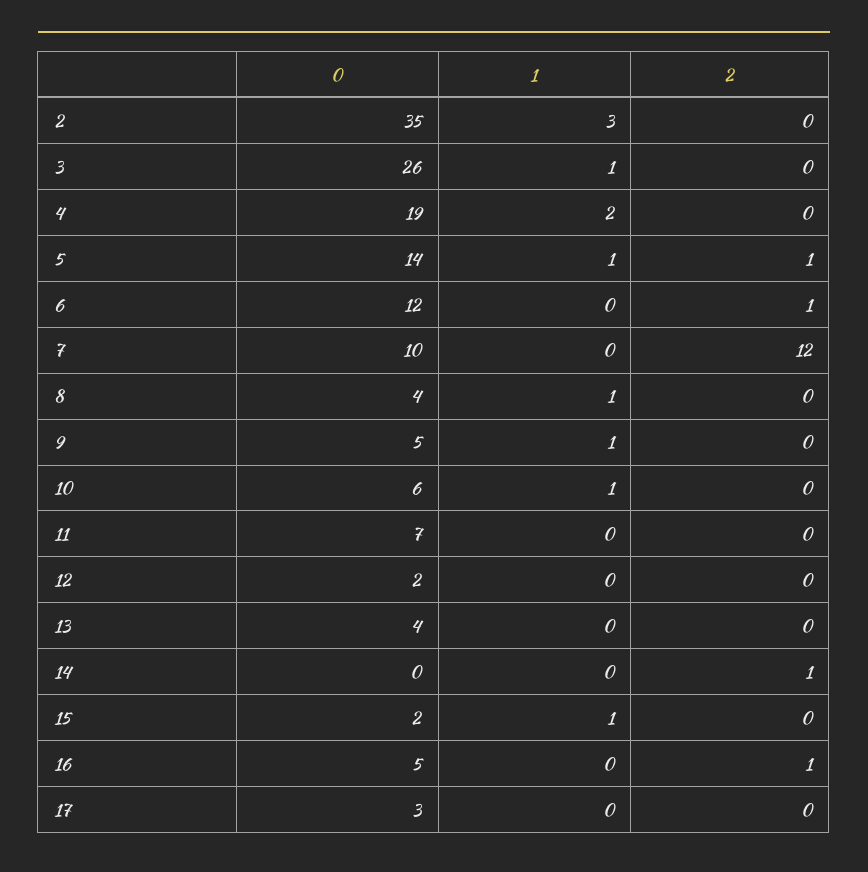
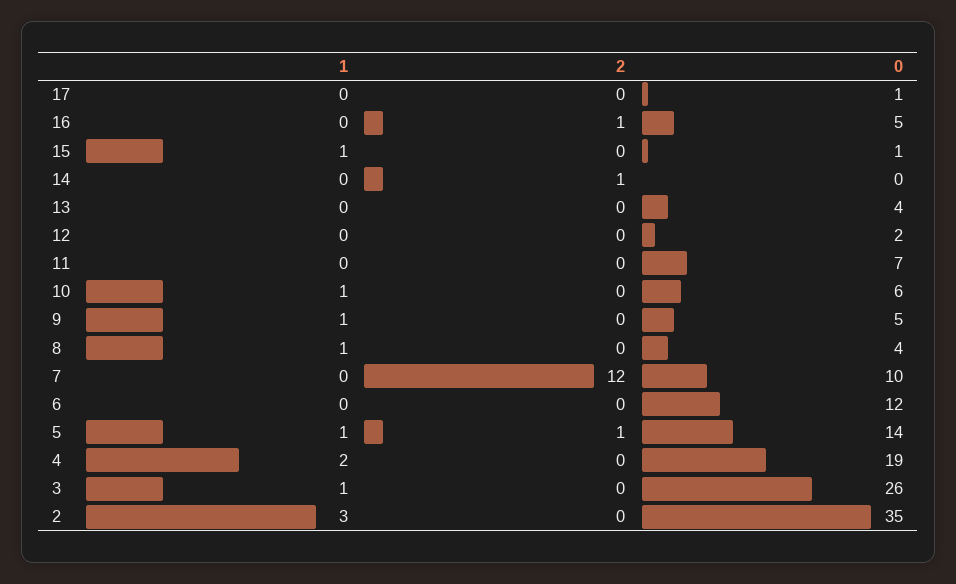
  {
    "0": {
      "2": 35,
      "3": 26,
      "4": 19,
      "5": 14,
      "6": 12,
      "7": 10,
      "8": 4,
      "9": 5,
      "10": 6,
      "11": 7,
      "12": 2,
      "13": 4,
      "14": 0,
-     "15": 2,
+     "15": 1,
      "16": 5,
-     "17": 3
+     "17": 1
    },
    "1": {
      "2": 3,
      "3": 1,
      "4": 2,
      "5": 1,
      "6": 0,
      "7": 0,
      "8": 1,
      "9": 1,
      "10": 1,
      "11": 0,
      "12": 0,
      "13": 0,
      "14": 0,
      "15": 1,
      "16": 0,
      "17": 0
    },
    "2": {
      "2": 0,
      "3": 0,
      "4": 0,
      "5": 1,
-     "6": 1,
+     "6": 0,
      "7": 12,
      "8": 0,
      "9": 0,
      "10": 0,
      "11": 0,
      "12": 0,
      "13": 0,
      "14": 1,
      "15": 0,
      "16": 1,
      "17": 0
    }
  }

